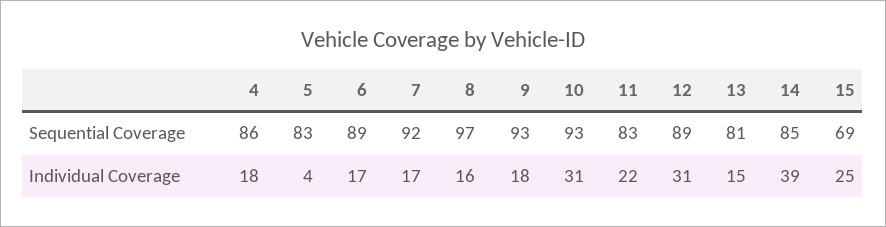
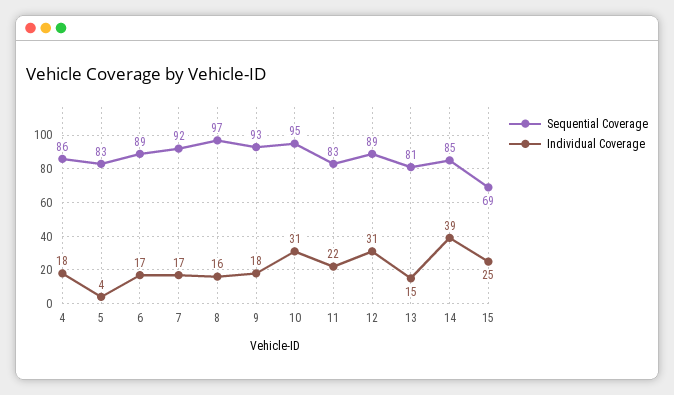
  {
    "Sequential Coverage": {
      "4": 86,
      "5": 83,
      "6": 89,
      "7": 92,
      "8": 97,
      "9": 93,
-     "10": 93,
+     "10": 95,
      "11": 83,
      "12": 89,
      "13": 81,
      "14": 85,
      "15": 69
    },
    "Individual Coverage": {
      "4": 18,
      "5": 4,
      "6": 17,
      "7": 17,
      "8": 16,
      "9": 18,
      "10": 31,
      "11": 22,
      "12": 31,
      "13": 15,
      "14": 39,
      "15": 25
    }
  }

